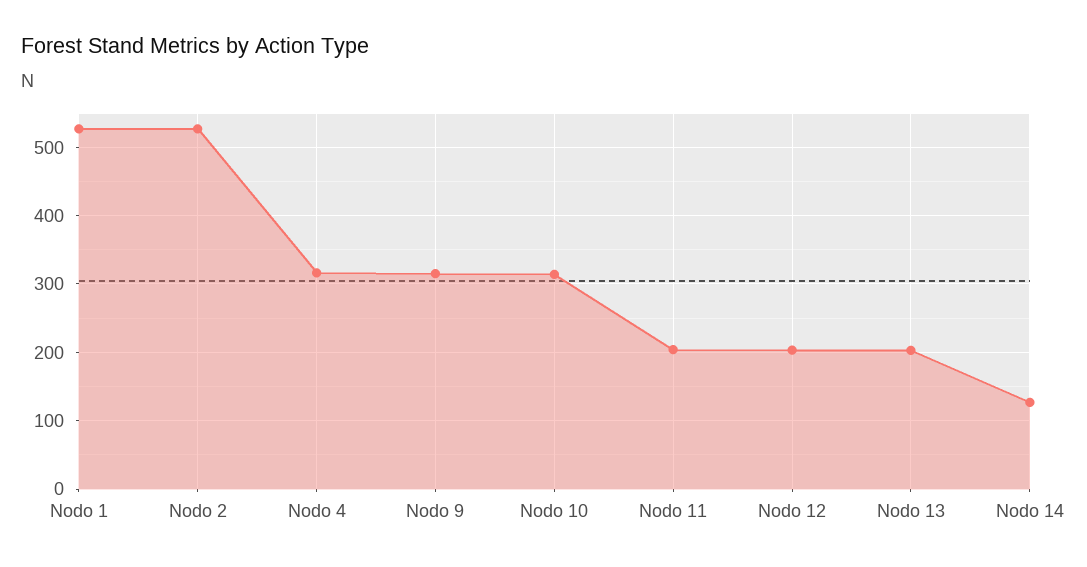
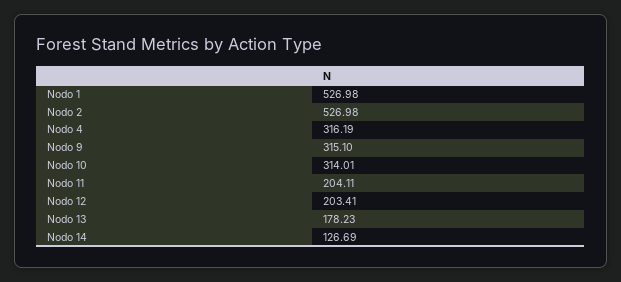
  {
    "Nodo 1": 526.98,
    "Nodo 2": 526.98,
    "Nodo 4": 316.19,
    "Nodo 9": 315.1,
    "Nodo 10": 314.01,
    "Nodo 11": 204.11,
    "Nodo 12": 203.41,
-   "Nodo 13": 200,
+   "Nodo 13": 178.23,
    "Nodo 14": 126.69
  }

